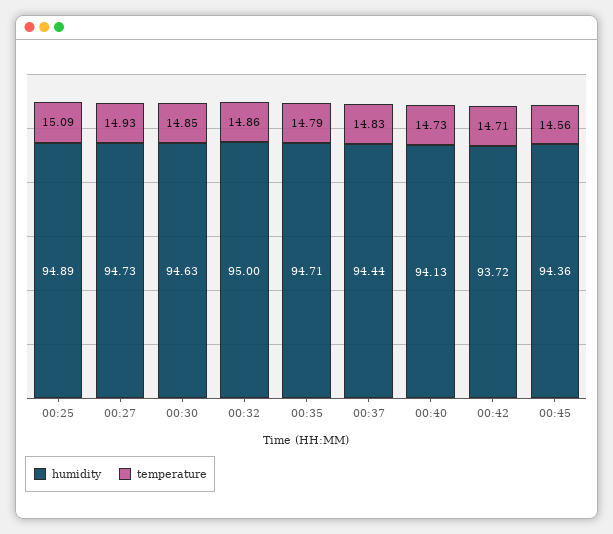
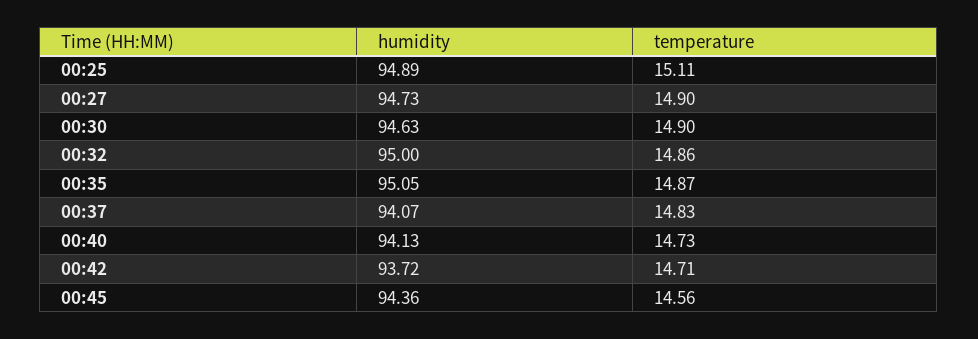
  {
    "humidity": {
      "00:25": 94.89,
      "00:27": 94.73,
      "00:30": 94.63,
      "00:32": 95,
-     "00:35": 94.71,
+     "00:35": 95.05,
-     "00:37": 94.44,
+     "00:37": 94.07,
      "00:40": 94.13,
      "00:42": 93.72,
      "00:45": 94.36
    },
    "temperature": {
-     "00:25": 15.09,
+     "00:25": 15.11,
-     "00:27": 14.93,
+     "00:27": 14.9,
-     "00:30": 14.85,
+     "00:30": 14.9,
      "00:32": 14.86,
-     "00:35": 14.79,
+     "00:35": 14.87,
      "00:37": 14.83,
      "00:40": 14.73,
      "00:42": 14.71,
      "00:45": 14.56
    }
  }

